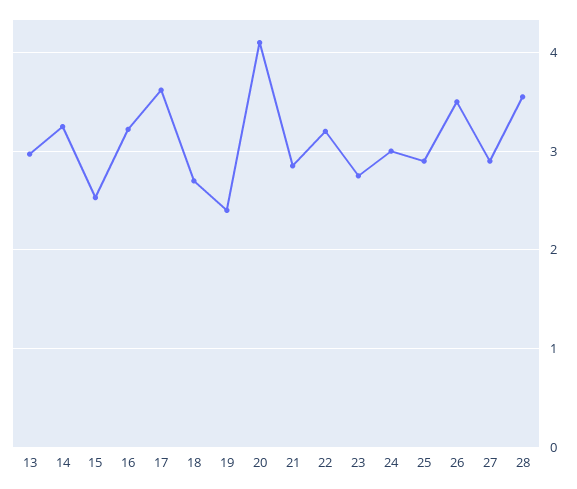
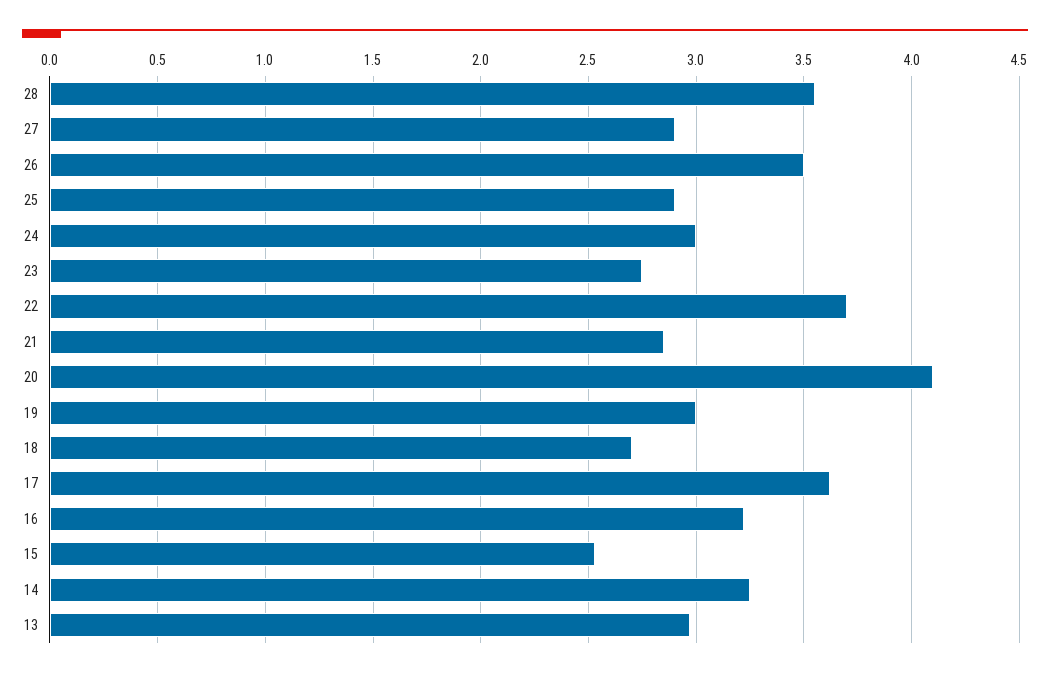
  {
    "13": 2.95,
    "14": 3.25,
    "15": 2.55,
    "16": 3.2,
    "17": 3.6,
    "18": 2.7,
-   "19": 2.4,
+   "19": 3,
    "20": 4.1,
    "21": 2.85,
-   "22": 3.2,
+   "22": 3.7,
    "23": 2.75,
    "24": 3,
    "25": 2.9,
    "26": 3.5,
    "27": 2.9,
    "28": 3.55
  }

